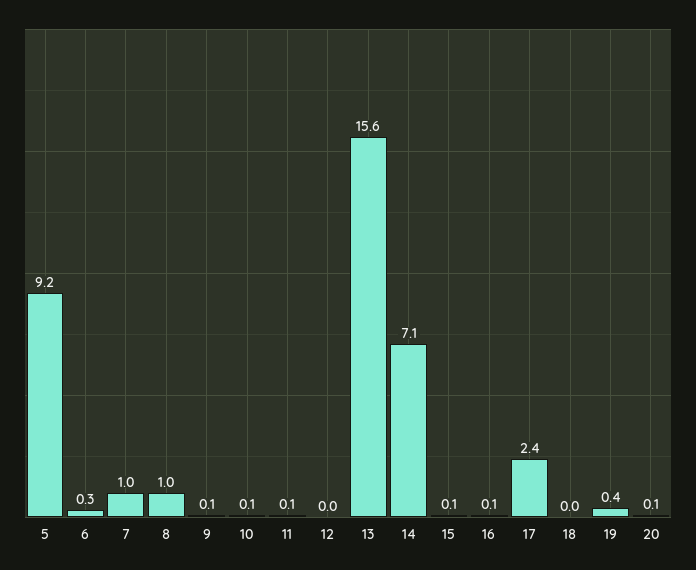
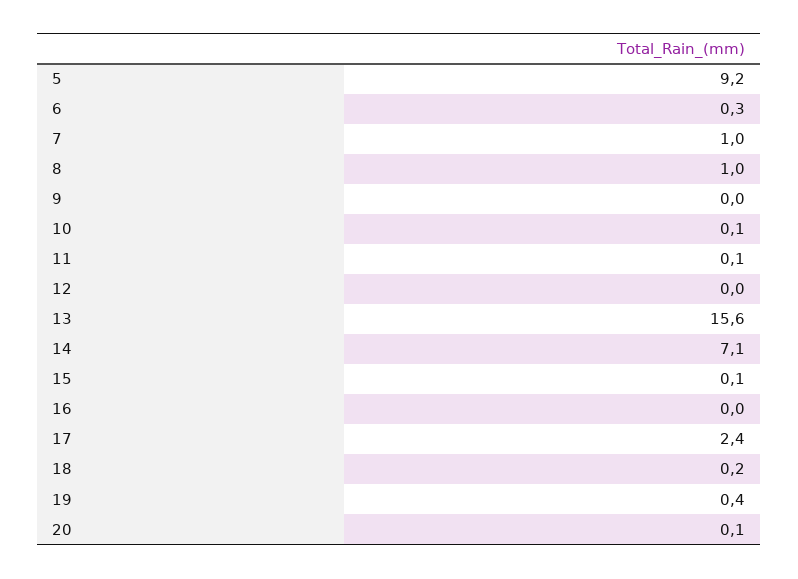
  {
    "5": 9.2,
    "6": 0.3,
    "7": 1,
    "8": 1,
-   "9": 0.1,
+   "9": 0,
    "10": 0.1,
    "11": 0.1,
    "12": 0,
    "13": 15.6,
    "14": 7.1,
    "15": 0.1,
-   "16": 0.1,
+   "16": 0,
    "17": 2.4,
-   "18": 0,
+   "18": 0.2,
    "19": 0.4,
    "20": 0.1
  }

